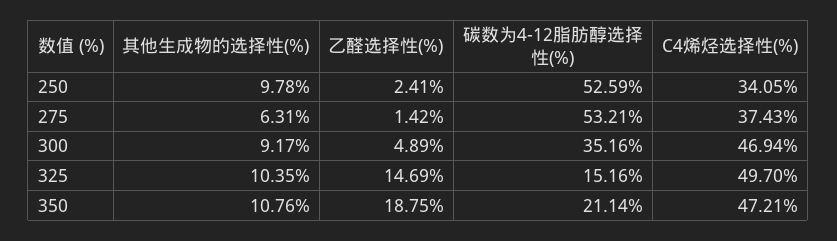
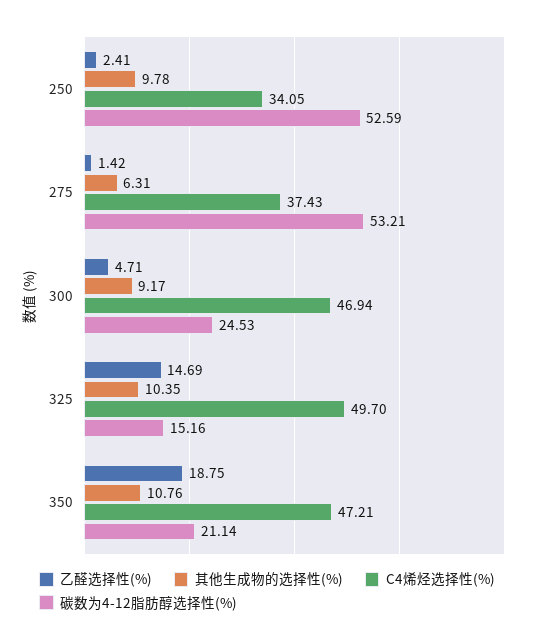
  {
    "其他生成物的选择性(%)": {
      "250": 9.78,
      "275": 6.31,
      "300": 9.17,
      "325": 10.35,
      "350": 10.76
    },
    "乙醛选择性(%)": {
      "250": 2.41,
      "275": 1.42,
-     "300": 4.89,
+     "300": 4.71,
      "325": 14.69,
      "350": 18.75
    },
    "碳数为4-12脂肪醇选择性(%)": {
      "250": 52.59,
      "275": 53.21,
-     "300": 35.16,
+     "300": 24.53,
      "325": 15.16,
      "350": 21.14
    },
    "C4烯烃选择性(%)": {
      "250": 34.05,
      "275": 37.43,
      "300": 46.94,
      "325": 49.7,
      "350": 47.21
    }
  }

